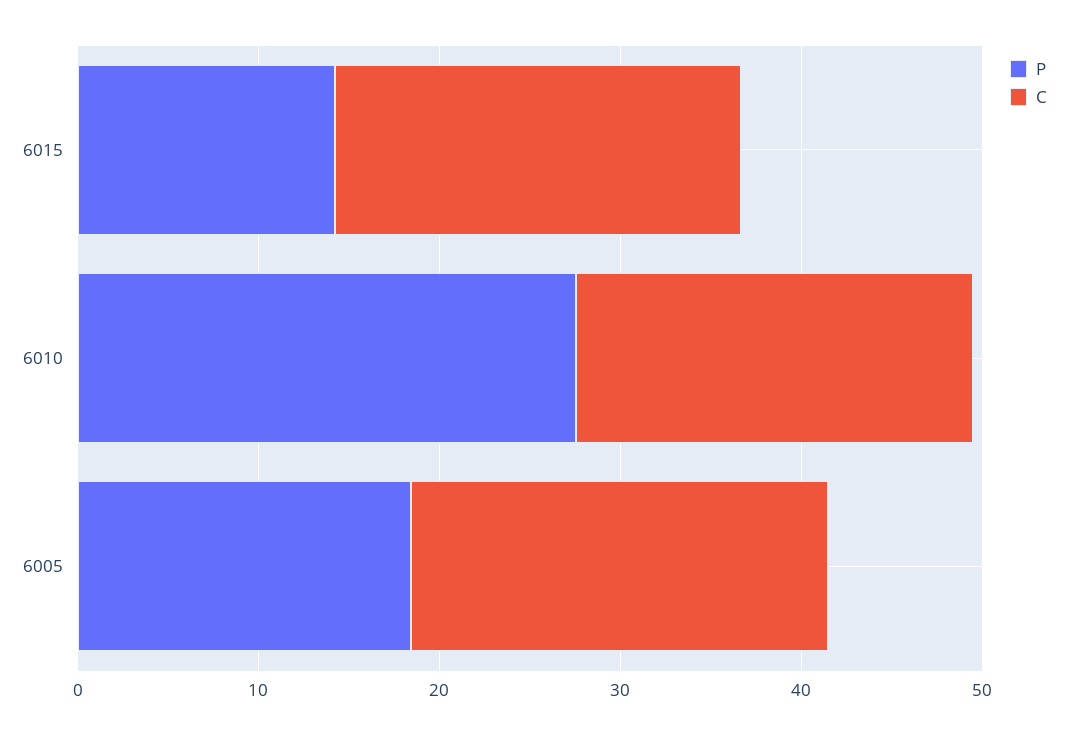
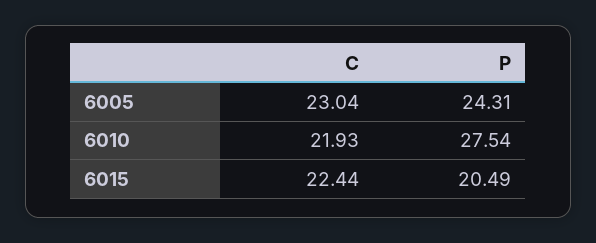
  {
    "P": {
-     "6015": 14,
+     "6015": 20.49,
      "6010": 27.54,
-     "6005": 18
+     "6005": 24.31
    },
    "C": {
      "6015": 22.44,
      "6010": 21.93,
      "6005": 23.04
    }
  }

